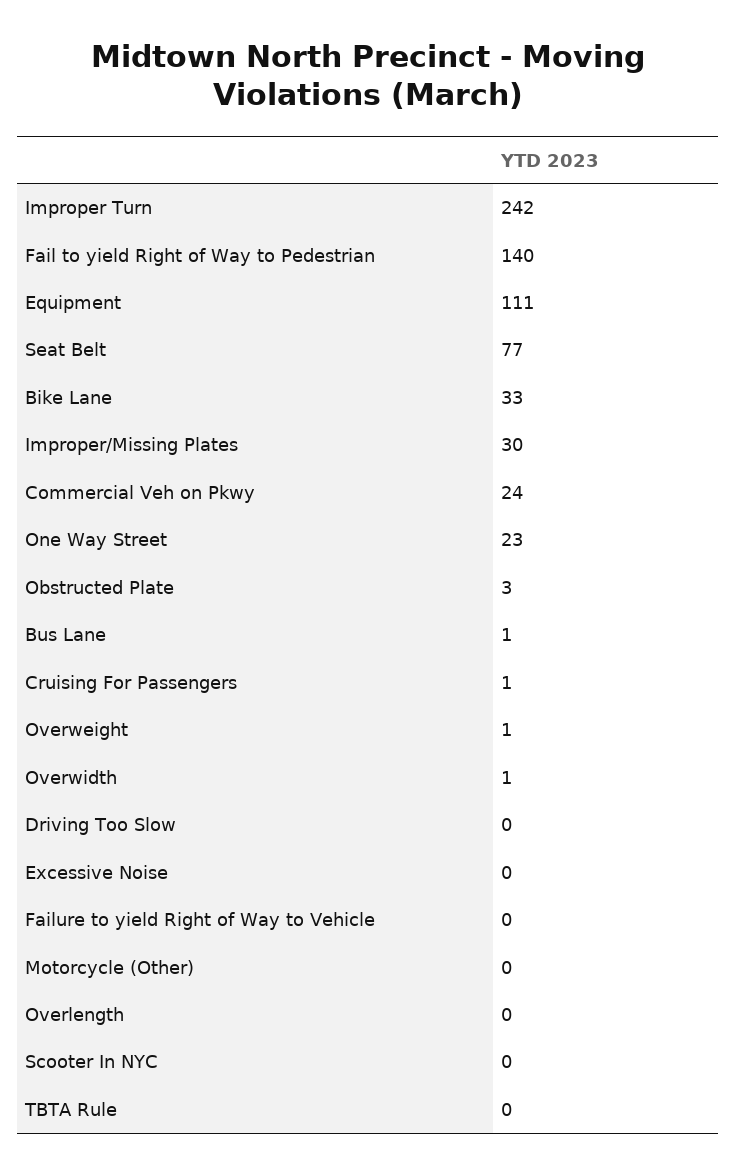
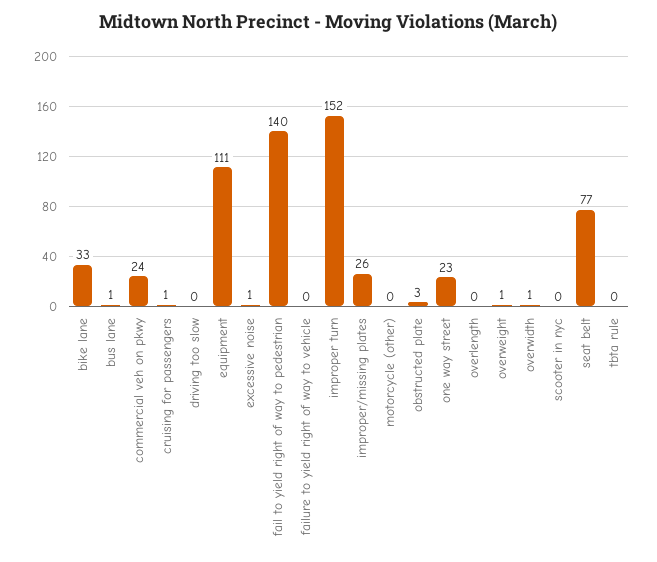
  {
-   "Improper Turn": 242,
+   "Improper Turn": 152,
    "Fail to yield Right of Way to Pedestrian": 140,
    "Equipment": 111,
    "Seat Belt": 77,
    "Bike Lane": 33,
-   "Improper/Missing Plates": 30,
+   "Improper/Missing Plates": 26,
    "Commercial Veh on Pkwy": 24,
    "One Way Street": 23,
    "Obstructed Plate": 3,
    "Bus Lane": 1,
    "Cruising For Passengers": 1,
    "Overweight": 1,
    "Overwidth": 1,
    "Driving Too Slow": 0,
-   "Excessive Noise": 0,
+   "Excessive Noise": 1,
    "Failure to yield Right of Way to Vehicle": 0,
    "Motorcycle (Other)": 0,
    "Overlength": 0,
    "Scooter In NYC": 0,
    "TBTA Rule": 0
  }

